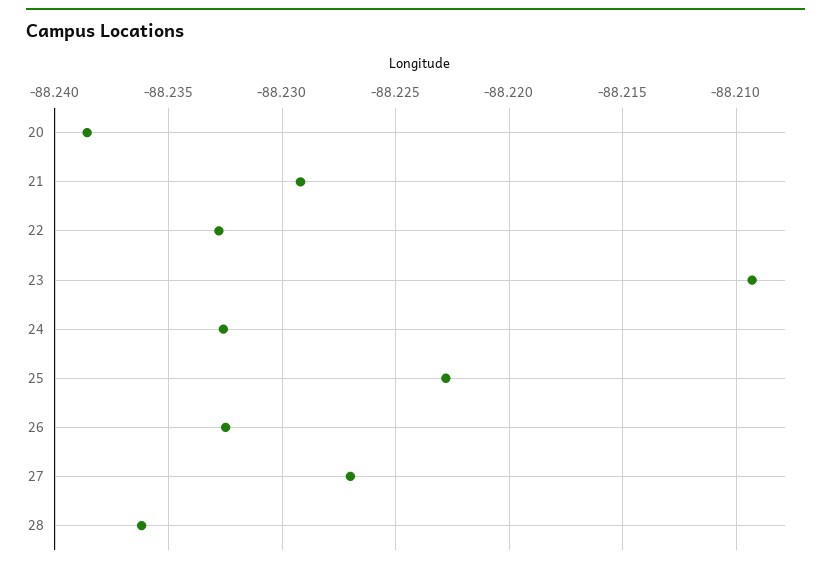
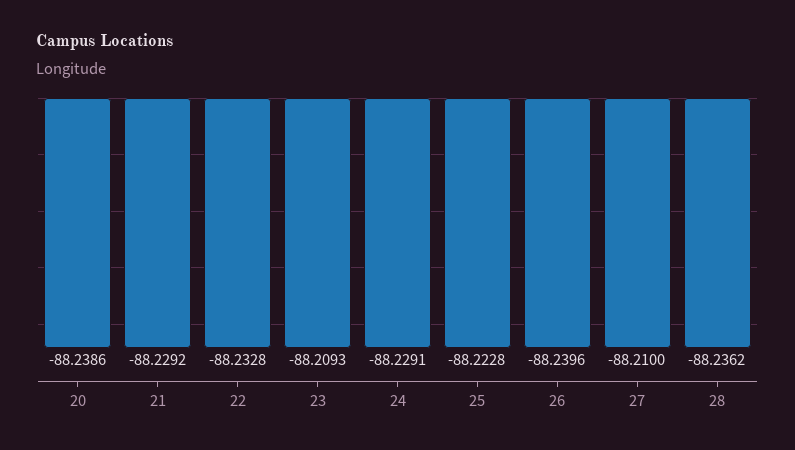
  {
    "20": -88.2386,
    "21": -88.2292,
    "22": -88.2328,
    "23": -88.2093,
-   "24": -88.2325,
+   "24": -88.2291,
    "25": -88.2228,
-   "26": -88.2325,
+   "26": -88.2396,
-   "27": -88.227,
+   "27": -88.21,
    "28": -88.2362
  }

